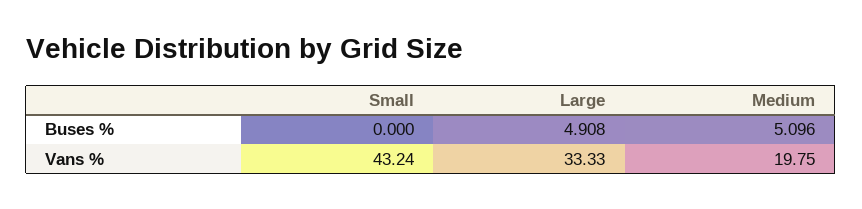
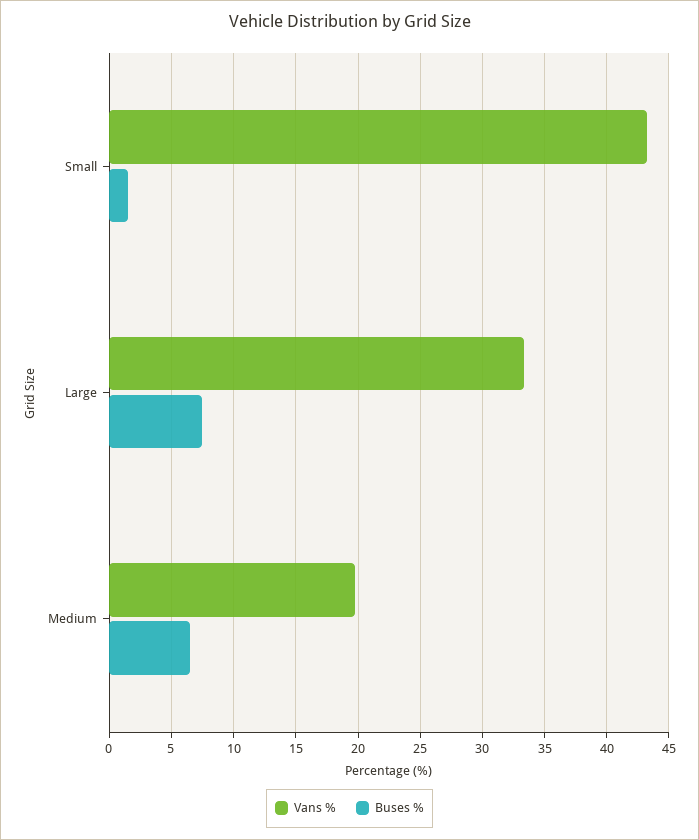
  {
    "Buses %": {
-     "Small": 0,
+     "Small": 1.5,
-     "Large": 4.908,
+     "Large": 7.5,
-     "Medium": 5.096
+     "Medium": 6.5
    },
    "Vans %": {
      "Small": 43.24,
      "Large": 33.33,
      "Medium": 19.75
    }
  }

